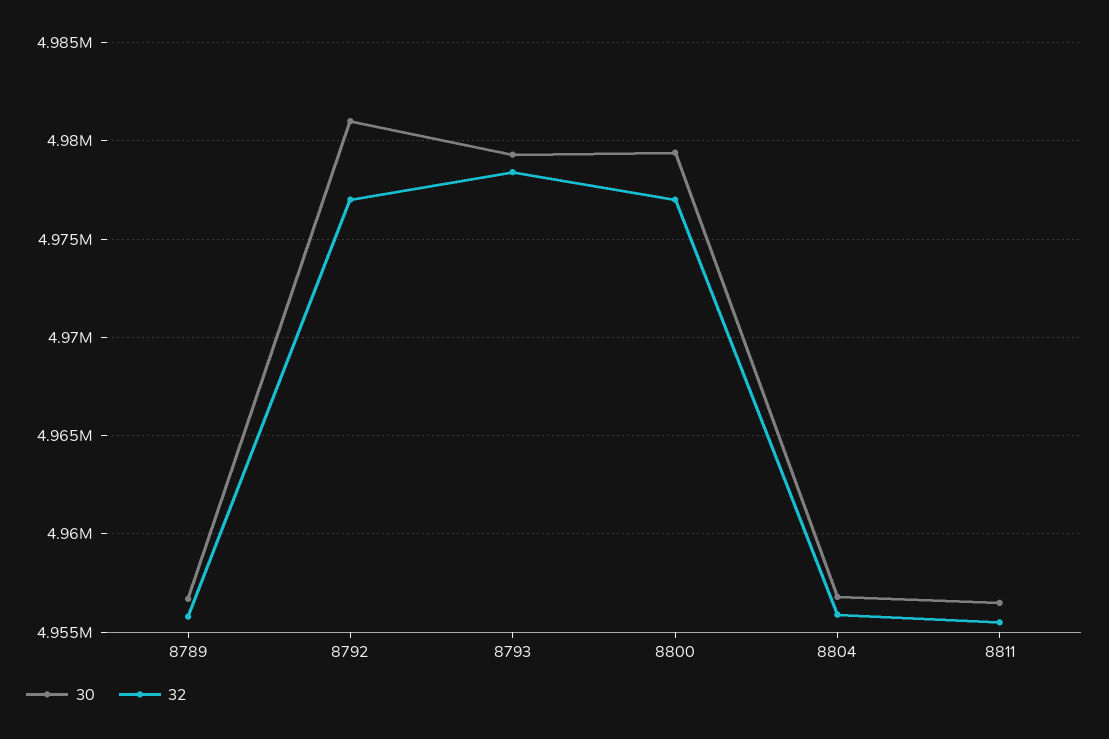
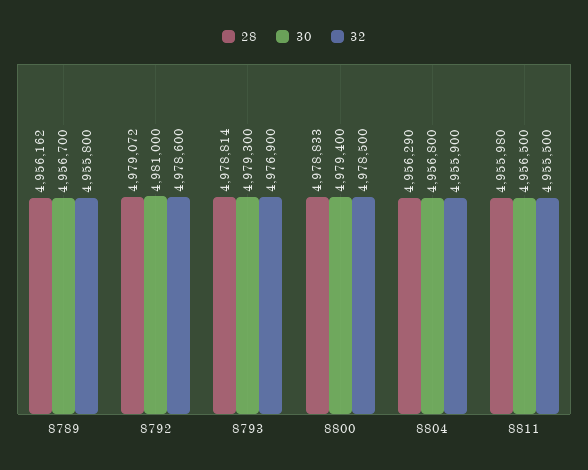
  {
    "30": {
      "8789": 4956700,
      "8792": 4981000,
      "8793": 4979300,
      "8800": 4979400,
      "8804": 4956800,
      "8811": 4956500
    },
    "32": {
      "8789": 4955800,
-     "8792": 4977000,
+     "8792": 4978600,
-     "8793": 4978500,
+     "8793": 4976900,
-     "8800": 4977000,
+     "8800": 4978500,
      "8804": 4955900,
      "8811": 4955500
-   }
+   },
+   "28": {
+     "8789": 4956162,
+     "8792": 4979072,
+     "8793": 4978814,
+     "8800": 4978833,
+     "8804": 4956290,
+     "8811": 4955980
+   }
  }

